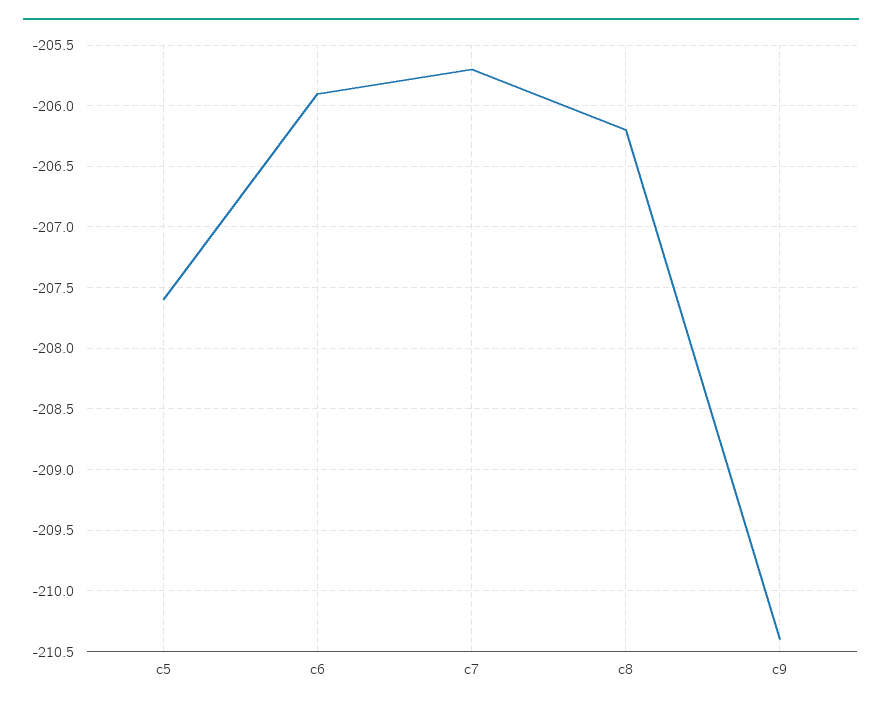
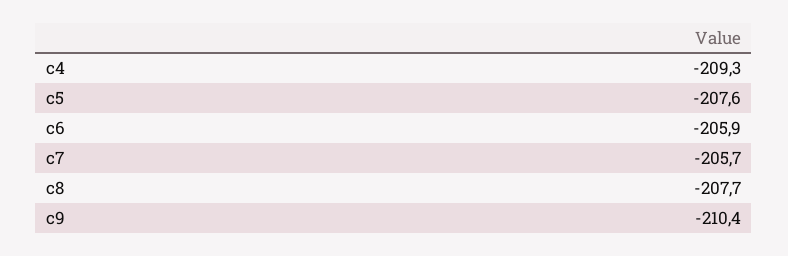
  {
    "c5": -207.6,
    "c6": -205.9,
    "c7": -205.7,
-   "c8": -206.2,
+   "c8": -207.7,
-   "c9": -210.4
+   "c9": -210.4,
+   "c4": -209.3
  }

